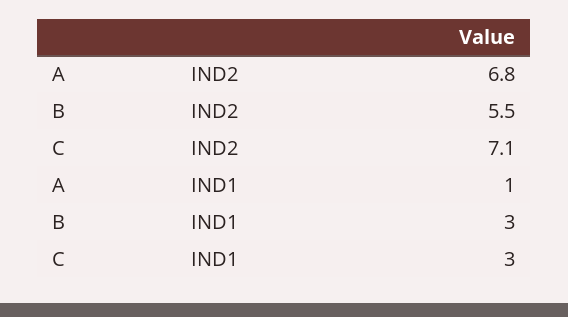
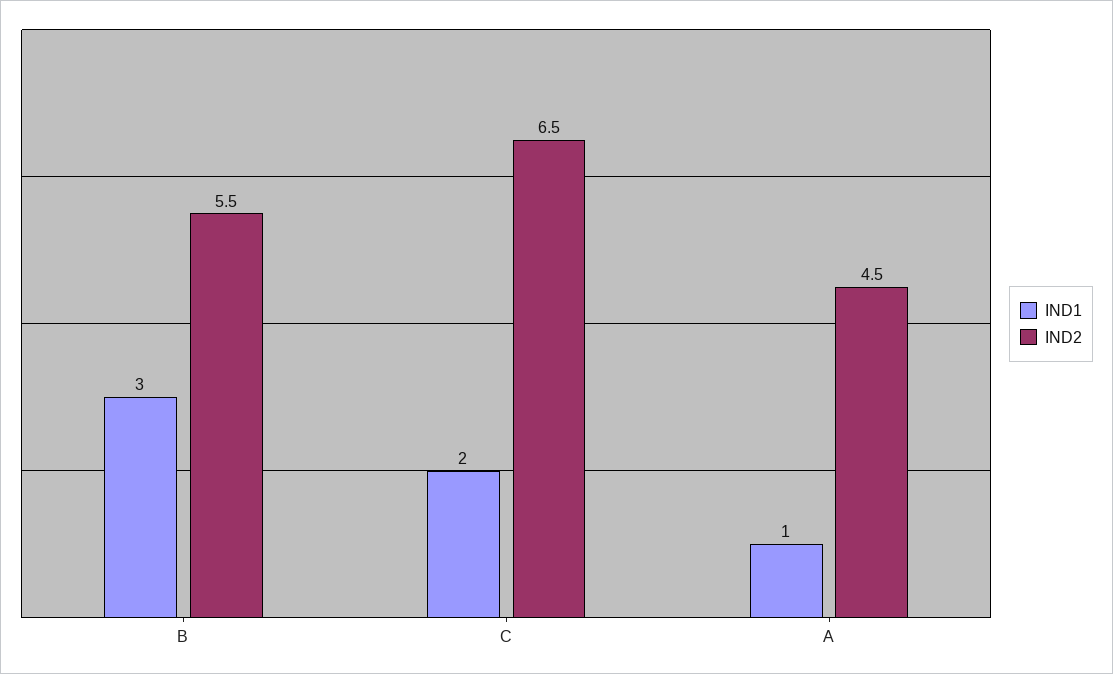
  {
    "IND2": {
-     "A": 6.8,
+     "A": 4.5,
      "B": 5.5,
-     "C": 7.1
+     "C": 6.5
    },
    "IND1": {
      "A": 1,
      "B": 3,
-     "C": 3
+     "C": 2
    }
  }

